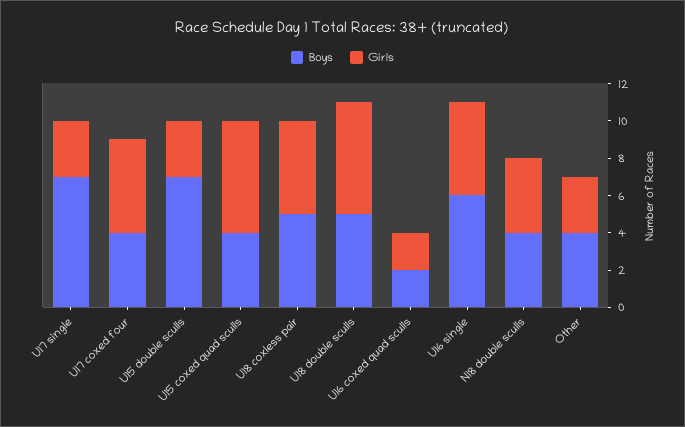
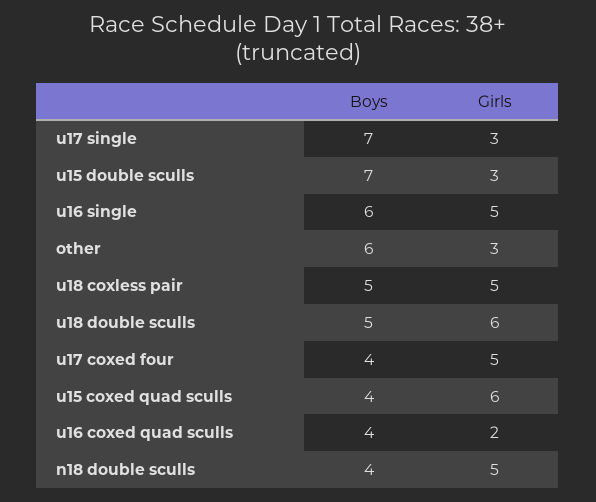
  {
    "Boys": {
      "U17 single": 7,
      "U17 coxed four": 4,
      "U15 double sculls": 7,
      "U15 coxed quad sculls": 4,
      "U18 coxless pair": 5,
      "U18 double sculls": 5,
-     "U16 coxed quad sculls": 2,
+     "U16 coxed quad sculls": 4,
      "U16 single": 6,
      "N18 double sculls": 4,
-     "Other": 4
+     "Other": 6
    },
    "Girls": {
      "U17 single": 3,
      "U17 coxed four": 5,
      "U15 double sculls": 3,
      "U15 coxed quad sculls": 6,
      "U18 coxless pair": 5,
      "U18 double sculls": 6,
      "U16 coxed quad sculls": 2,
      "U16 single": 5,
-     "N18 double sculls": 4,
+     "N18 double sculls": 5,
      "Other": 3
    }
  }

